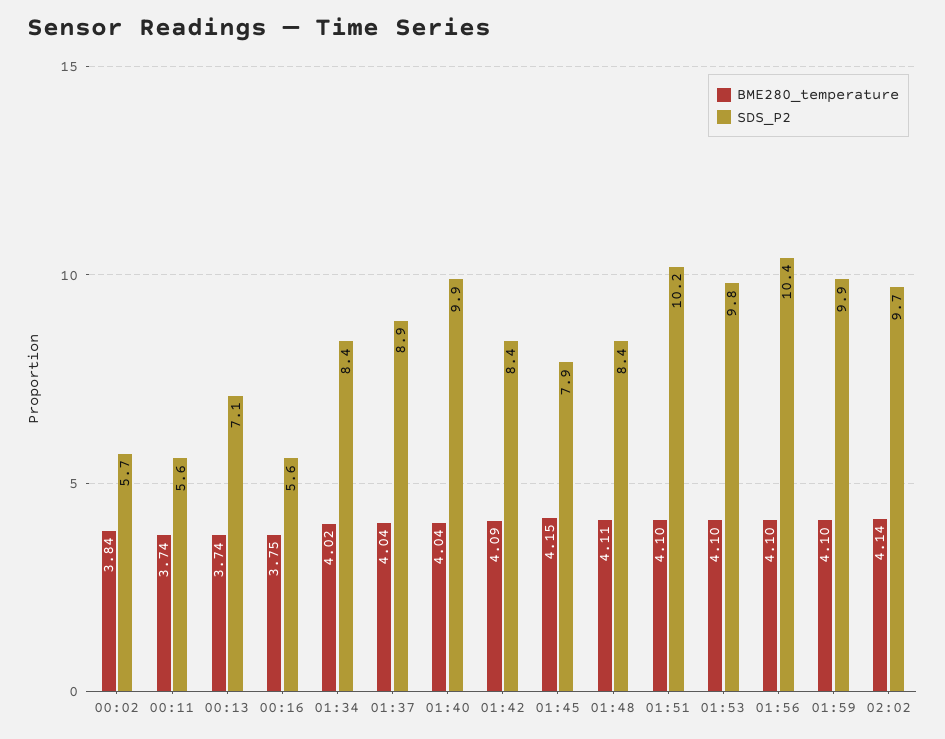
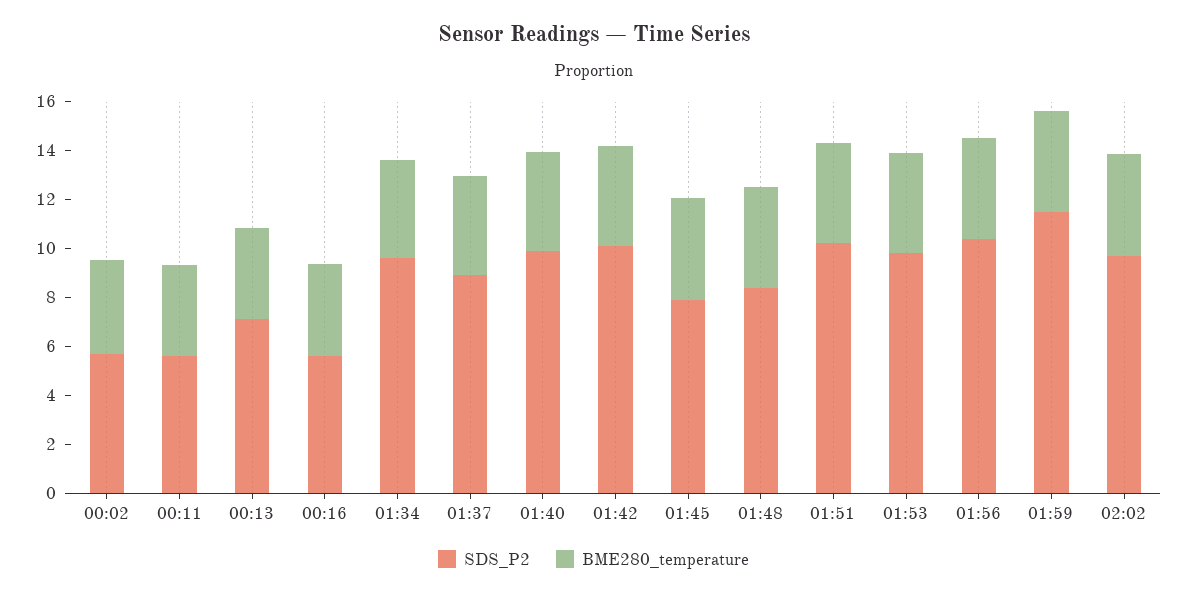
  {
    "BME280_temperature": {
      "00:02": 3.84,
      "00:11": 3.74,
      "00:13": 3.74,
      "00:16": 3.75,
      "01:34": 4.02,
      "01:37": 4.04,
      "01:40": 4.04,
      "01:42": 4.09,
      "01:45": 4.15,
      "01:48": 4.11,
      "01:51": 4.1,
      "01:53": 4.1,
      "01:56": 4.1,
      "01:59": 4.1,
      "02:02": 4.14
    },
    "SDS_P2": {
      "00:02": 5.7,
      "00:11": 5.6,
      "00:13": 7.1,
      "00:16": 5.6,
-     "01:34": 8.4,
+     "01:34": 9.5,
      "01:37": 8.9,
      "01:40": 9.9,
-     "01:42": 8.4,
+     "01:42": 10,
      "01:45": 7.9,
      "01:48": 8.4,
      "01:51": 10.2,
      "01:53": 9.8,
      "01:56": 10.4,
-     "01:59": 9.9,
+     "01:59": 11.5,
      "02:02": 9.7
    }
  }

